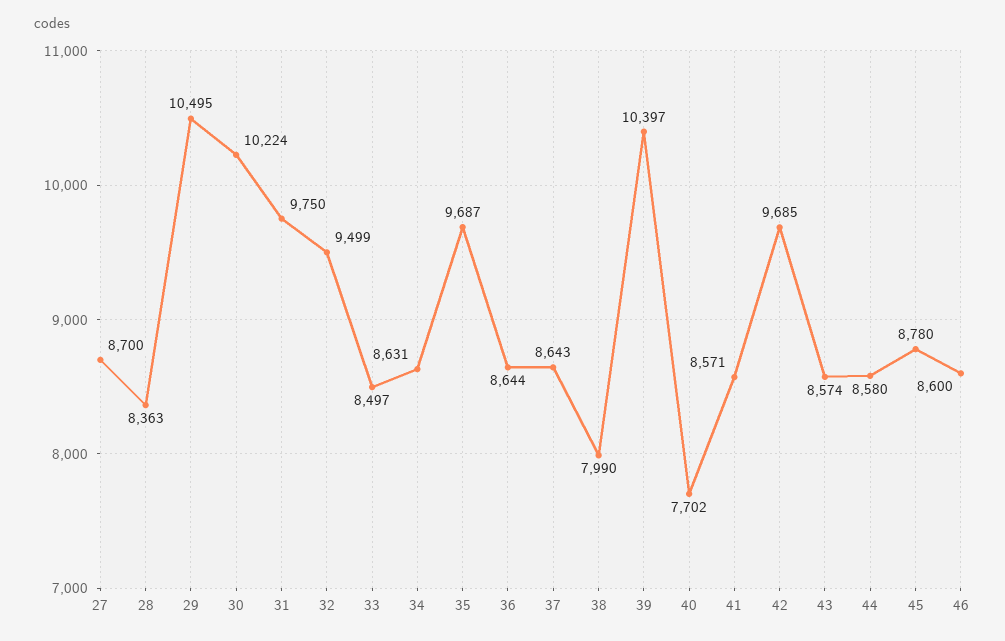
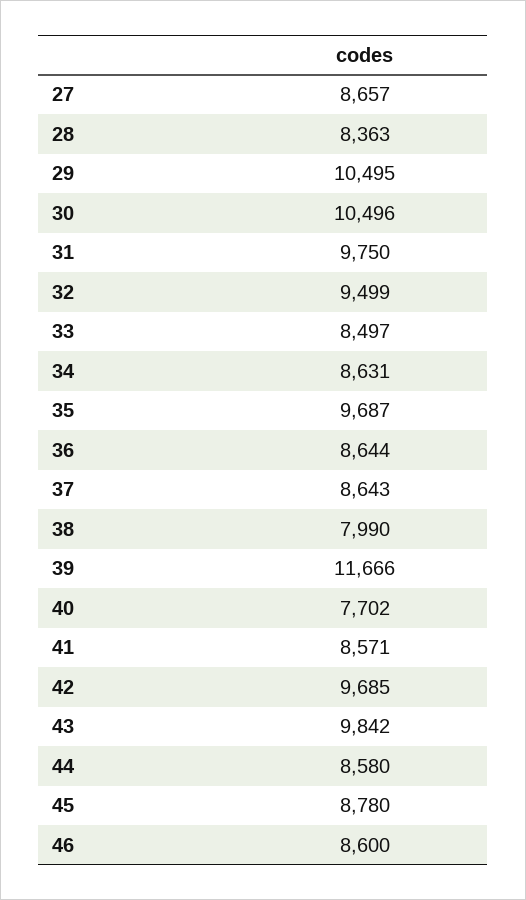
  {
-   "27": 8700,
+   "27": 8657,
    "28": 8363,
    "29": 10495,
-   "30": 10224,
+   "30": 10496,
    "31": 9750,
    "32": 9499,
    "33": 8497,
    "34": 8631,
    "35": 9687,
    "36": 8644,
    "37": 8643,
    "38": 7990,
-   "39": 10397,
+   "39": 11666,
    "40": 7702,
    "41": 8571,
    "42": 9685,
-   "43": 8574,
+   "43": 9842,
    "44": 8580,
    "45": 8780,
    "46": 8600
  }

